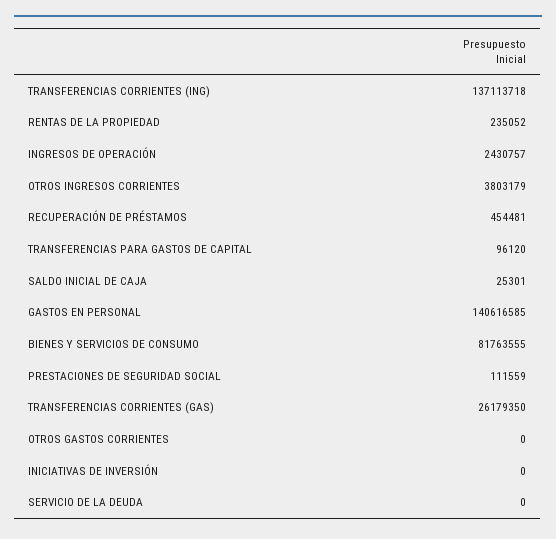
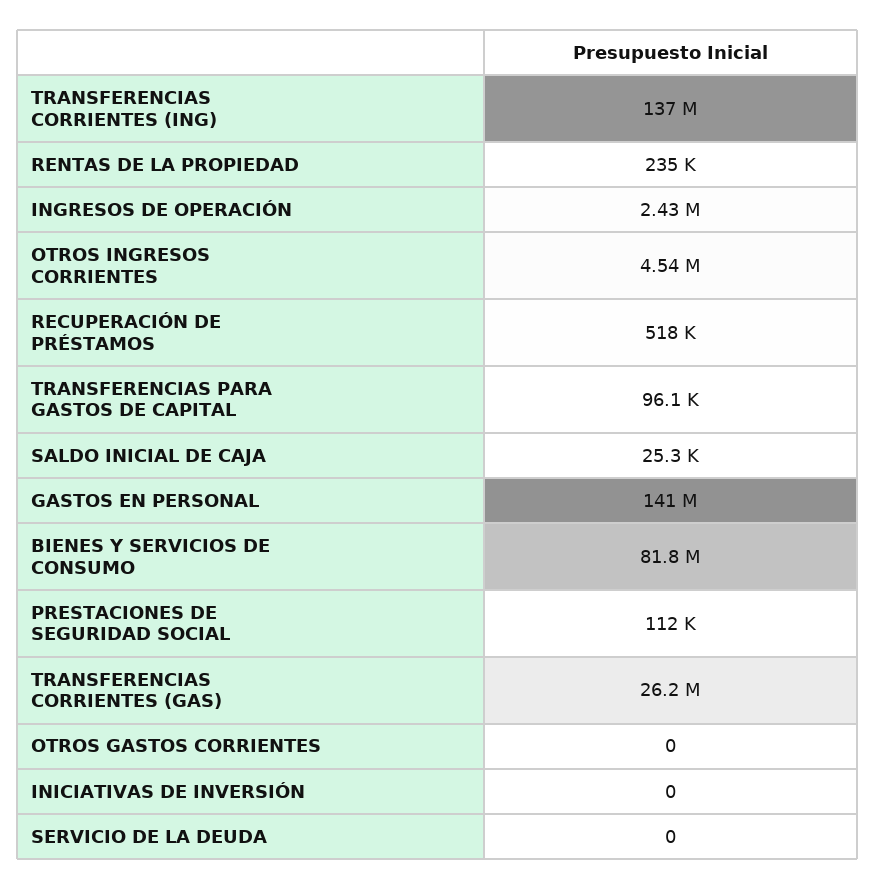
  {
    "TRANSFERENCIAS CORRIENTES (ING)": 137113718,
    "RENTAS DE LA PROPIEDAD": 235052,
    "INGRESOS DE OPERACIÓN": 2430757,
-   "OTROS INGRESOS CORRIENTES": 3803179,
+   "OTROS INGRESOS CORRIENTES": 4540000,
-   "RECUPERACIÓN DE PRÉSTAMOS": 454481,
+   "RECUPERACIÓN DE PRÉSTAMOS": 518000,
    "TRANSFERENCIAS PARA GASTOS DE CAPITAL": 96120,
    "SALDO INICIAL DE CAJA": 25301,
    "GASTOS EN PERSONAL": 140616585,
    "BIENES Y SERVICIOS DE CONSUMO": 81763555,
    "PRESTACIONES DE SEGURIDAD SOCIAL": 111559,
    "TRANSFERENCIAS CORRIENTES (GAS)": 26179350,
    "OTROS GASTOS CORRIENTES": 0,
    "INICIATIVAS DE INVERSIÓN": 0,
    "SERVICIO DE LA DEUDA": 0
  }

